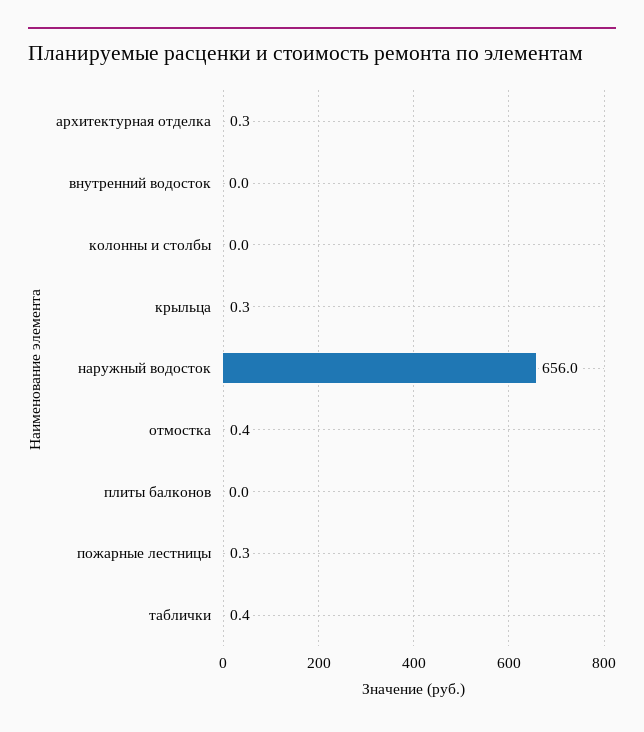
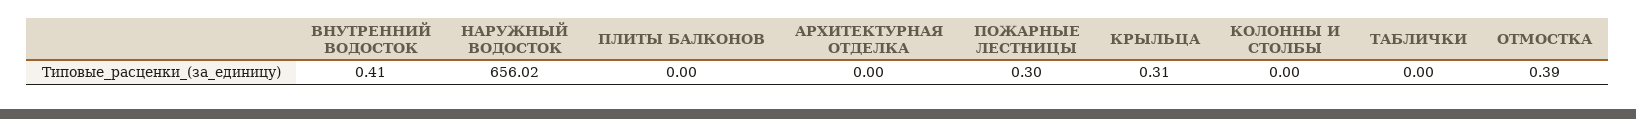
  {
-   "архитектурная отделка": 0.3,
+   "архитектурная отделка": 0,
-   "внутренний водосток": 0,
+   "внутренний водосток": 0.41,
    "колонны и столбы": 0,
    "крыльца": 0.31,
    "наружный водосток": 656.02,
    "отмостка": 0.39,
    "плиты балконов": 0,
    "пожарные лестницы": 0.3,
-   "таблички": 0.4
+   "таблички": 0
  }

